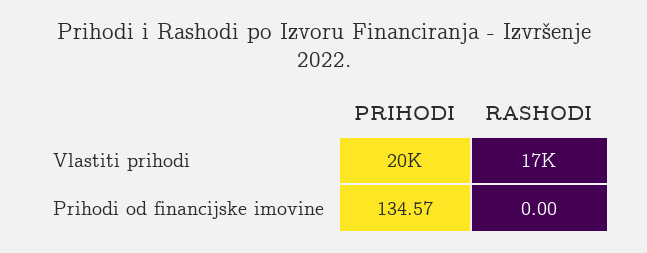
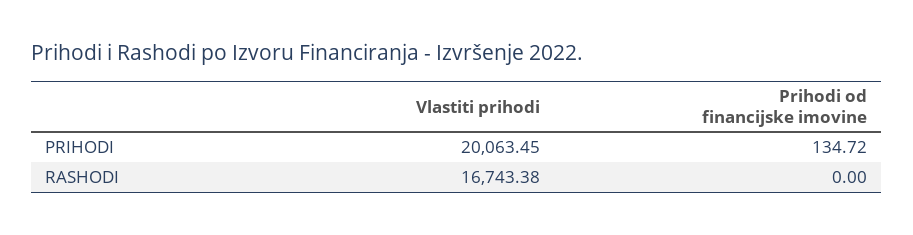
  {
    "PRIHODI": {
      "Vlastiti prihodi": 20063.45,
-     "Prihodi od financijske imovine": 134.57
+     "Prihodi od financijske imovine": 134.72
    },
    "RASHODI": {
      "Vlastiti prihodi": 16743.38,
      "Prihodi od financijske imovine": 0
    }
  }

